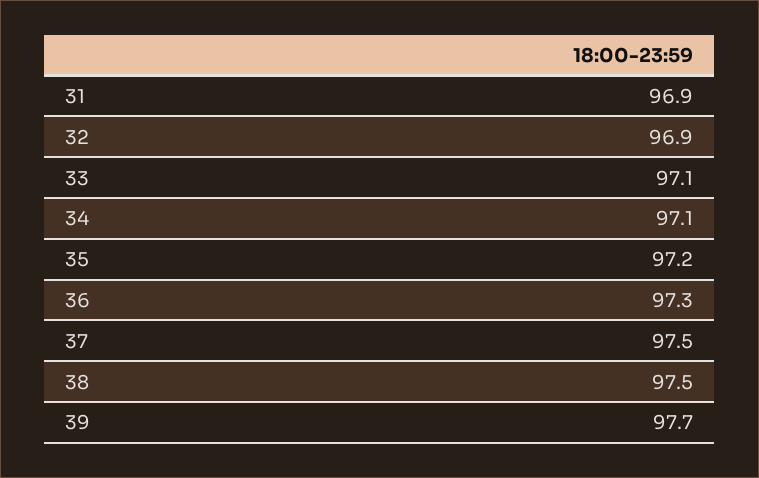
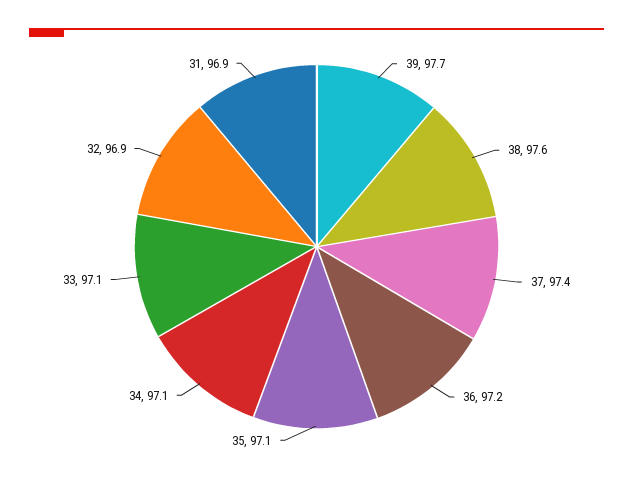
  {
    "31": 96.9,
    "32": 96.9,
    "33": 97.1,
    "34": 97.1,
-   "35": 97.2,
+   "35": 97.1,
-   "36": 97.3,
+   "36": 97.2,
-   "37": 97.5,
+   "37": 97.4,
-   "38": 97.5,
+   "38": 97.6,
    "39": 97.7
  }

